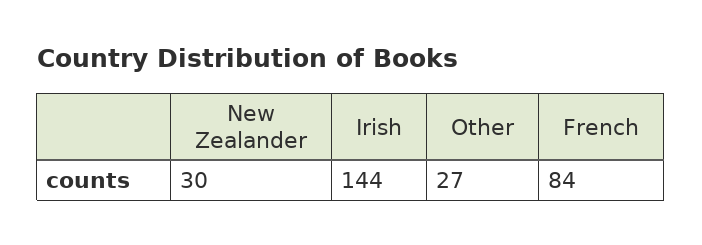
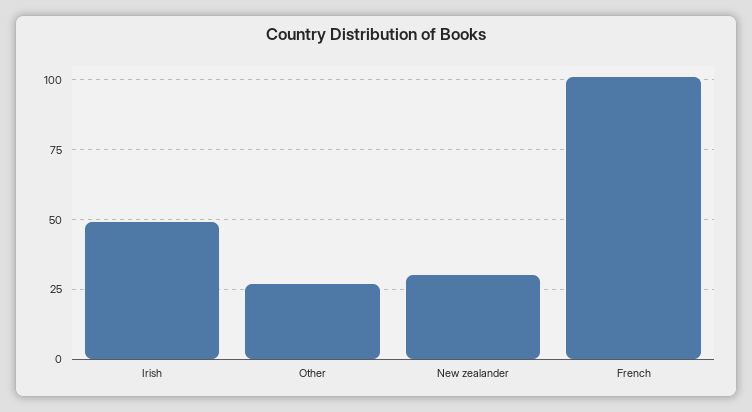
  {
    "New Zealander": 30,
-   "Irish": 144,
+   "Irish": 50,
    "Other": 27,
-   "French": 84
+   "French": 100
  }

